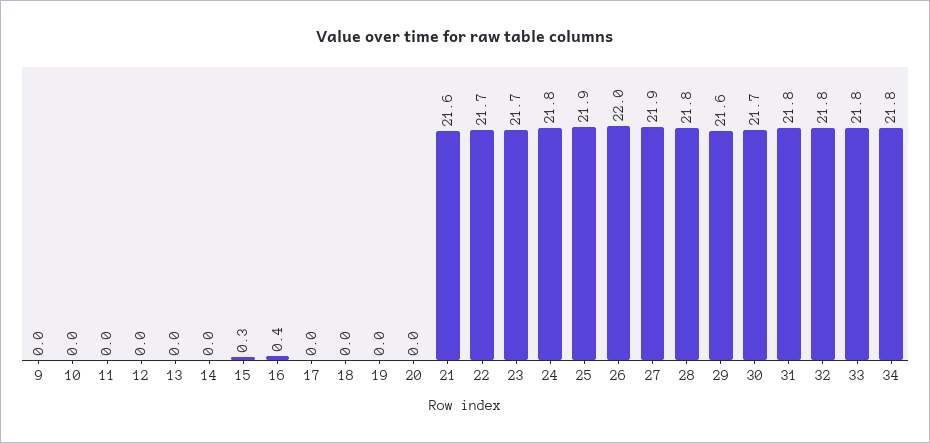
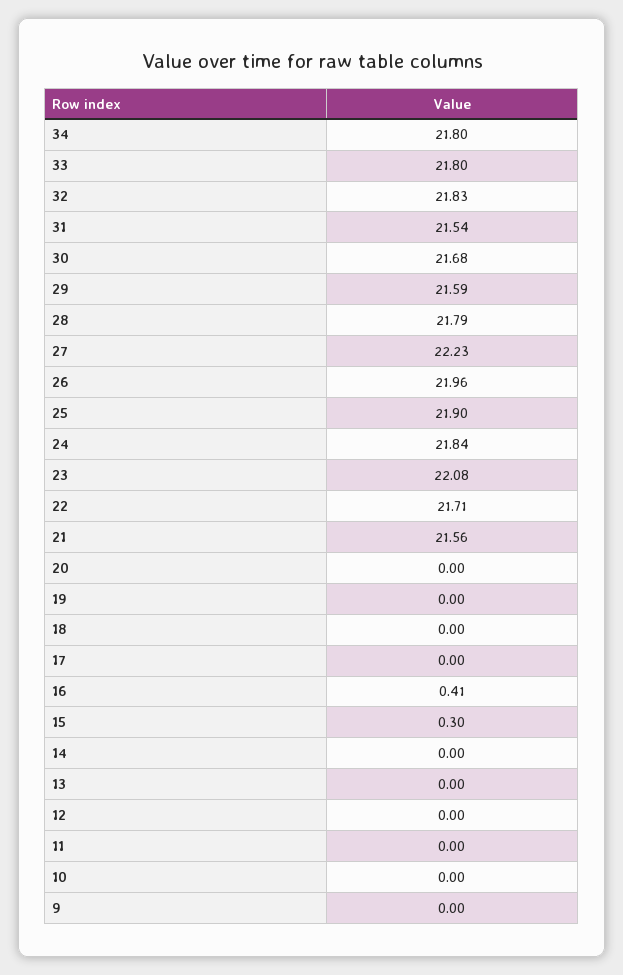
  {
    "9": 0,
    "10": 0,
    "11": 0,
    "12": 0,
    "13": 0,
    "14": 0,
    "15": 0.3,
    "16": 0.41,
    "17": 0,
    "18": 0,
    "19": 0,
    "20": 0,
    "21": 21.56,
    "22": 21.71,
-   "23": 21.7,
+   "23": 22.08,
    "24": 21.84,
    "25": 21.9,
    "26": 21.96,
-   "27": 21.9,
+   "27": 22.23,
    "28": 21.79,
    "29": 21.59,
    "30": 21.68,
-   "31": 21.8,
+   "31": 21.54,
    "32": 21.83,
    "33": 21.8,
    "34": 21.8
  }

